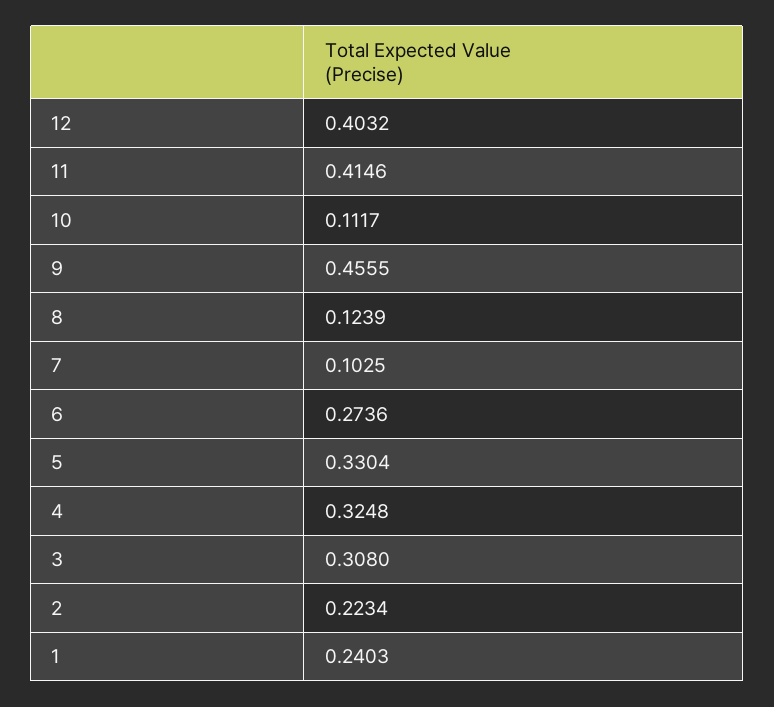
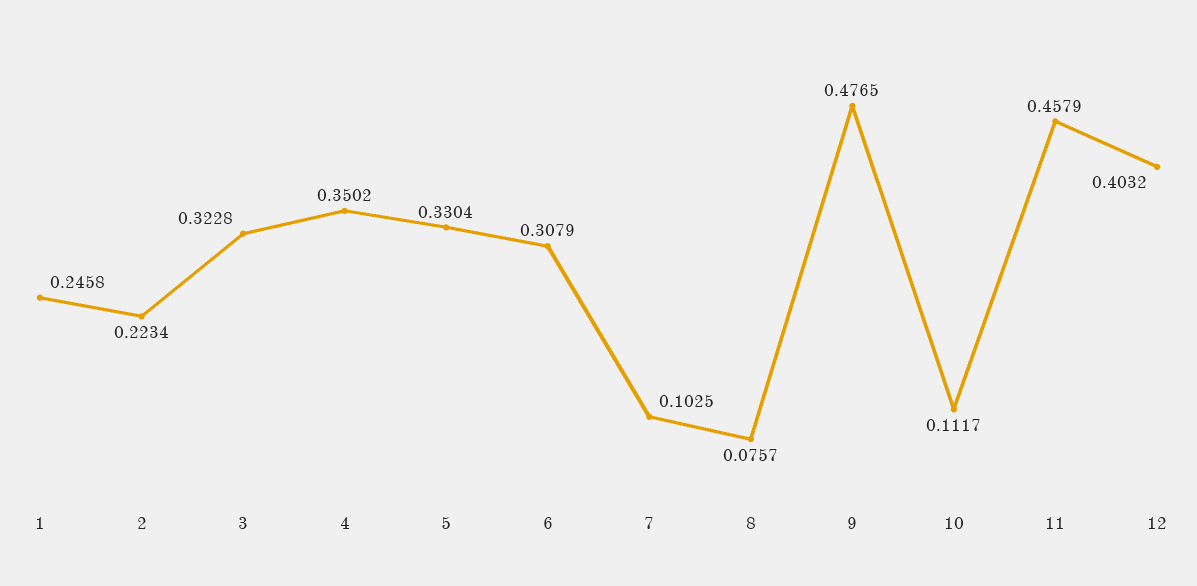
  {
    "12": 0.4032,
-   "11": 0.4146,
+   "11": 0.4579,
    "10": 0.1117,
-   "9": 0.4555,
+   "9": 0.4765,
-   "8": 0.1239,
+   "8": 0.0757,
    "7": 0.1025,
-   "6": 0.2736,
+   "6": 0.3079,
    "5": 0.3304,
-   "4": 0.3248,
+   "4": 0.3502,
-   "3": 0.308,
+   "3": 0.3228,
    "2": 0.2234,
-   "1": 0.2403
+   "1": 0.2458
  }

